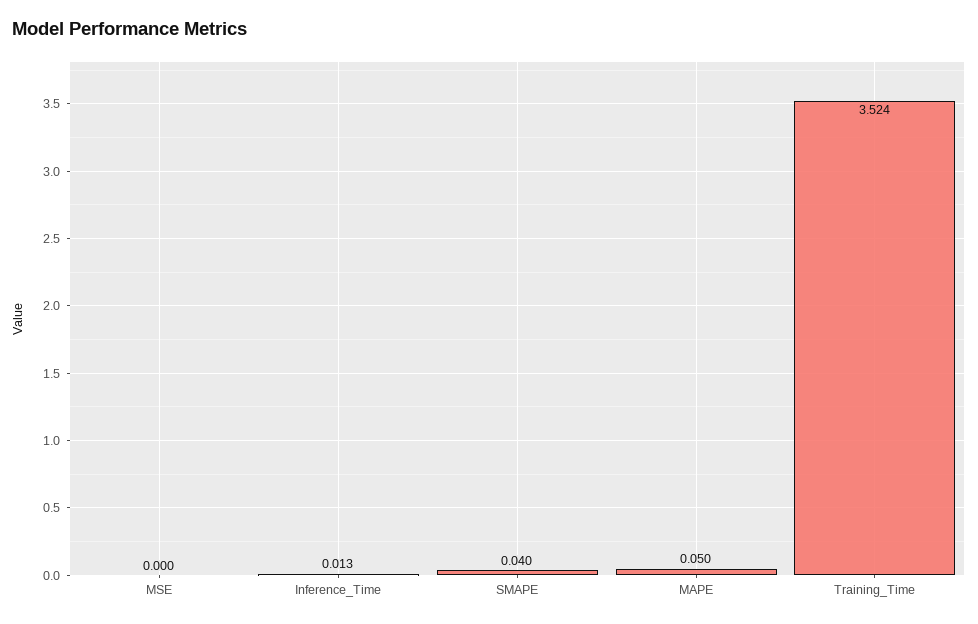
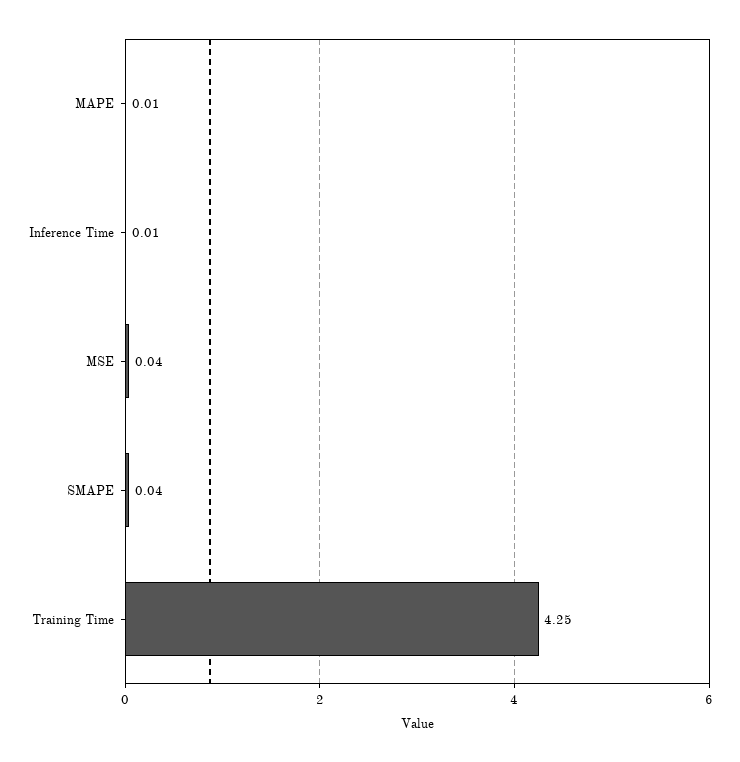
  {
-   "MSE": 0,
+   "MSE": 0.04,
    "Inference_Time": 0.013,
    "SMAPE": 0.04,
-   "MAPE": 0.05,
+   "MAPE": 0.01,
-   "Training_Time": 3.524
+   "Training_Time": 4.25
  }

